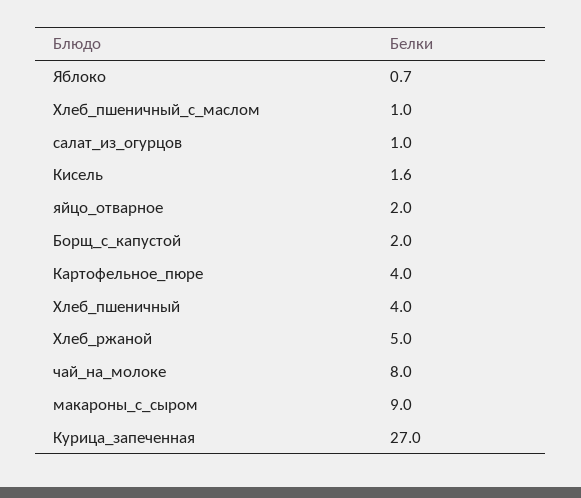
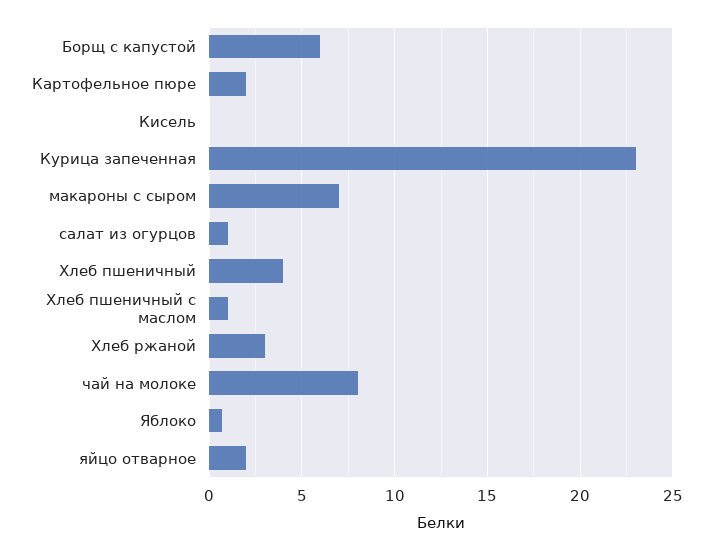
  {
    "Яблоко": 0.7,
    "Хлеб_пшеничный_с_маслом": 1,
    "салат_из_огурцов": 1,
-   "Кисель": 1.6,
+   "Кисель": 0,
    "яйцо_отварное": 2,
-   "Борщ_с_капустой": 2,
+   "Борщ_с_капустой": 6,
-   "Картофельное_пюре": 4,
+   "Картофельное_пюре": 2,
    "Хлеб_пшеничный": 4,
-   "Хлеб_ржаной": 5,
+   "Хлеб_ржаной": 3,
    "чай_на_молоке": 8,
-   "макароны_с_сыром": 9,
+   "макароны_с_сыром": 7,
-   "Курица_запеченная": 27
+   "Курица_запеченная": 23
  }

